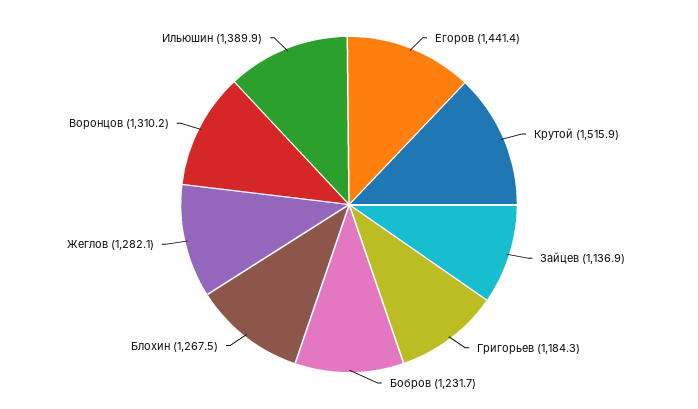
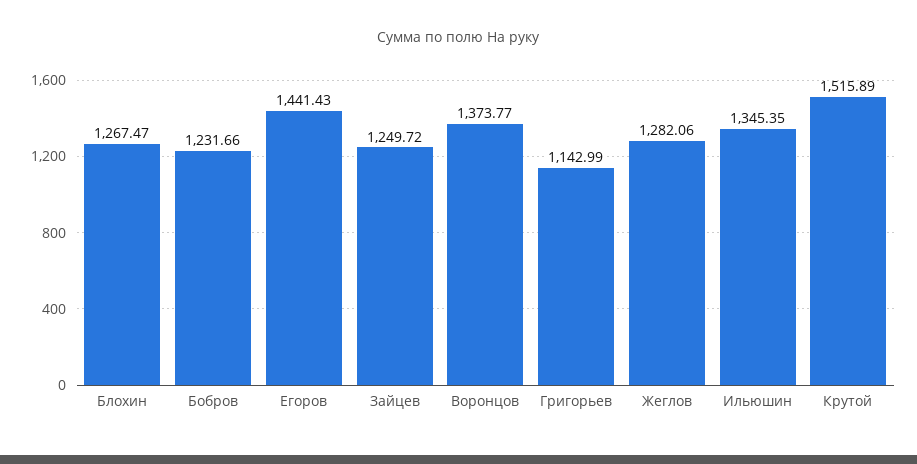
  {
    "Егоров": 1441.43,
    "Крутой": 1515.89,
-   "Зайцев": 1136.9,
+   "Зайцев": 1249.72,
-   "Григорьев": 1184.3,
+   "Григорьев": 1142.99,
    "Бобров": 1231.66,
    "Блохин": 1267.47,
    "Жеглов": 1282.06,
-   "Воронцов": 1310.2,
+   "Воронцов": 1373.77,
-   "Ильюшин": 1389.9
+   "Ильюшин": 1345.35
  }

